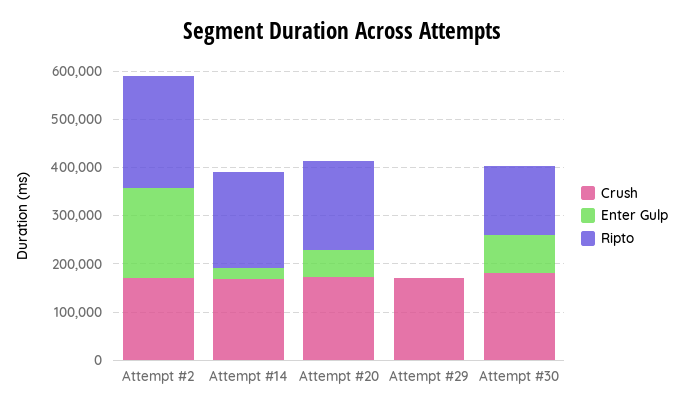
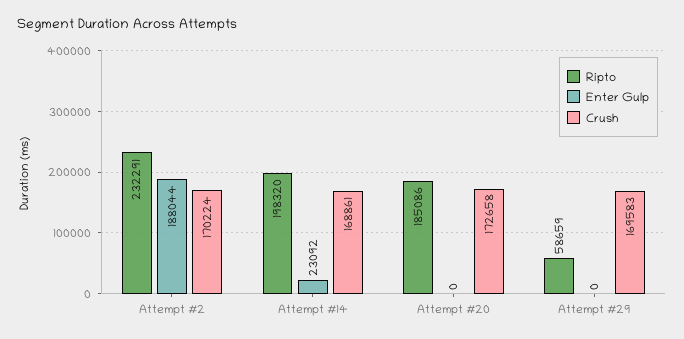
  {
    "Crush": {
      "Attempt #2": 170224,
      "Attempt #14": 168861,
      "Attempt #20": 172658,
-     "Attempt #29": 169583,
+     "Attempt #29": 169583
-     "Attempt #30": 180000
    },
    "Enter Gulp": {
      "Attempt #2": 188044,
      "Attempt #14": 23092,
-     "Attempt #20": 60000,
+     "Attempt #20": 0,
-     "Attempt #29": 0,
+     "Attempt #29": 0
-     "Attempt #30": 80000
    },
    "Ripto": {
      "Attempt #2": 232291,
      "Attempt #14": 198320,
      "Attempt #20": 185086,
-     "Attempt #29": 0,
+     "Attempt #29": 58659
-     "Attempt #30": 140000
    }
  }

